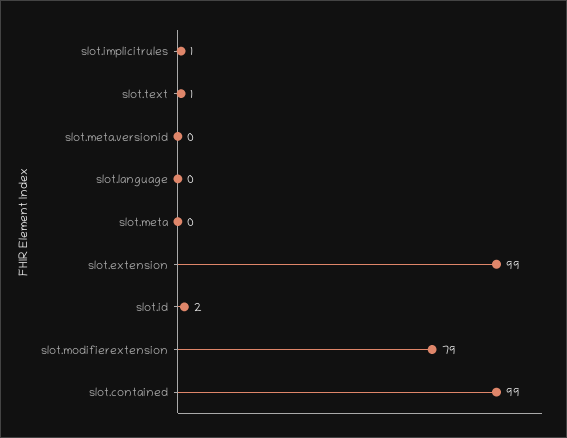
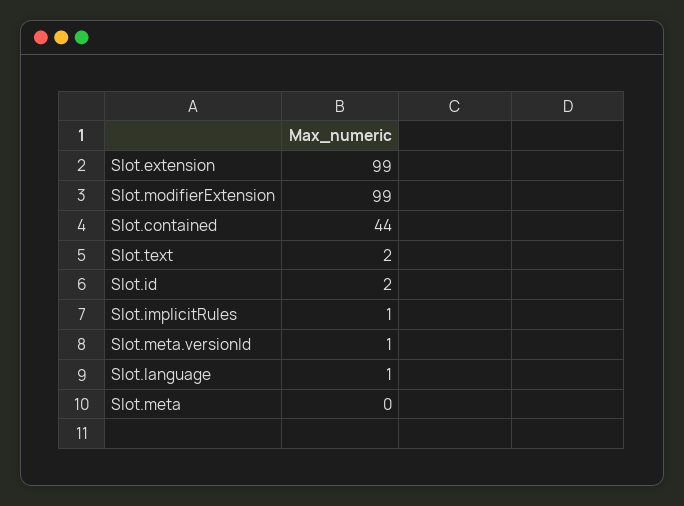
  {
    "slot.implicitrules": 1,
-   "slot.text": 1,
+   "slot.text": 2,
-   "slot.meta.versionid": 0,
+   "slot.meta.versionid": 1,
-   "slot.language": 0,
+   "slot.language": 1,
    "slot.meta": 0,
    "slot.extension": 99,
    "slot.id": 2,
-   "slot.modifierextension": 79,
+   "slot.modifierextension": 99,
-   "slot.contained": 99
+   "slot.contained": 44
  }

